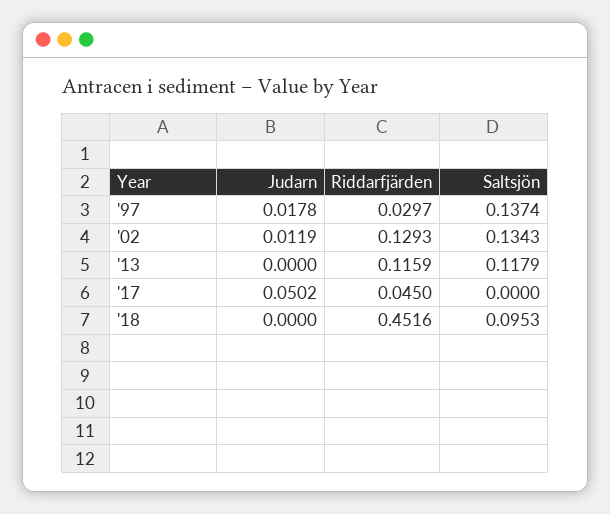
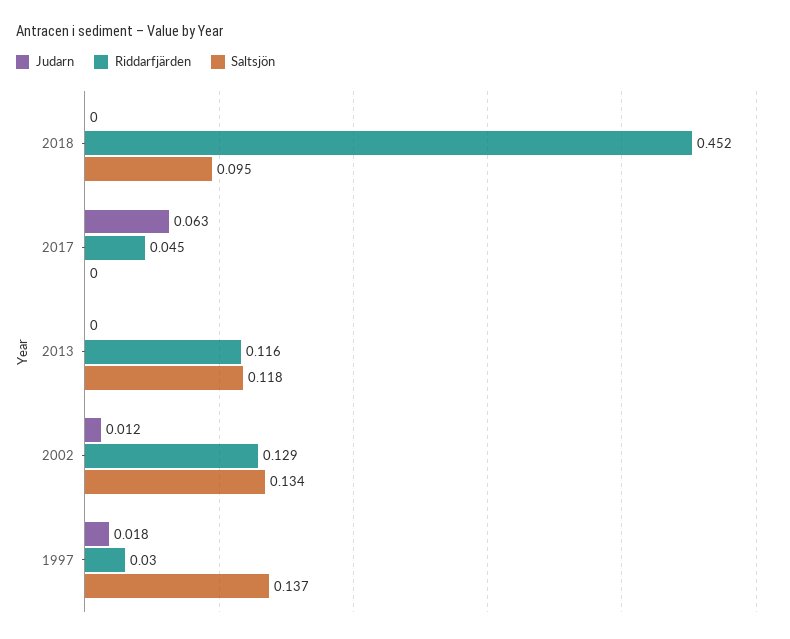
  {
    "Judarn": {
      "'97": 0.0178,
      "'02": 0.0119,
      "'13": 0,
-     "'17": 0.0502,
+     "'17": 0.063,
      "'18": 0
    },
    "Riddarfjärden": {
      "'97": 0.0297,
      "'02": 0.1293,
      "'13": 0.1159,
      "'17": 0.045,
      "'18": 0.4516
    },
    "Saltsjön": {
      "'97": 0.1374,
      "'02": 0.1343,
      "'13": 0.1179,
      "'17": 0,
      "'18": 0.0953
    }
  }

